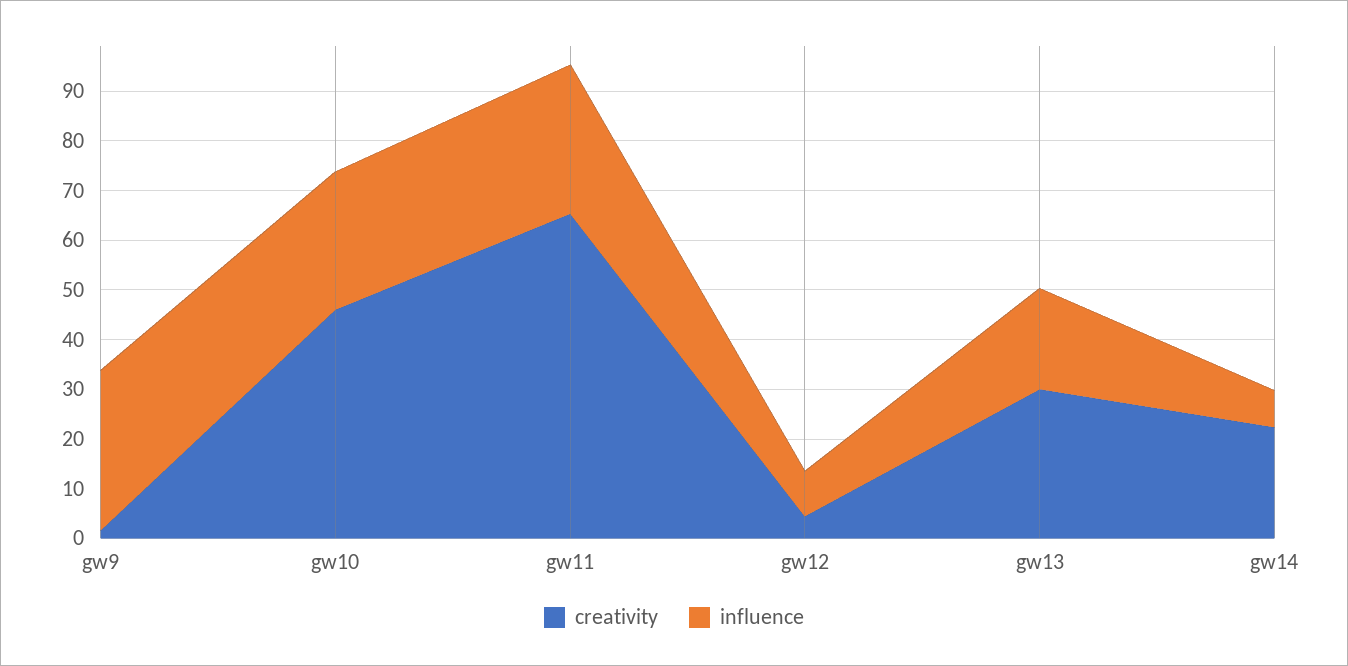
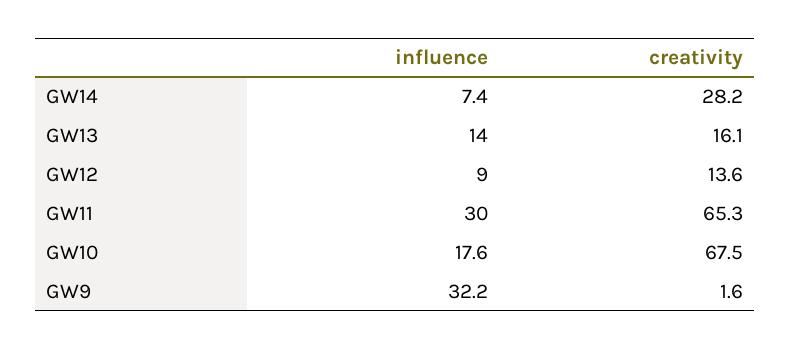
  {
    "creativity": {
      "gw9": 1.6,
-     "gw10": 46,
+     "gw10": 67.5,
      "gw11": 65.3,
-     "gw12": 4,
+     "gw12": 13.6,
-     "gw13": 30,
+     "gw13": 16.1,
-     "gw14": 22
+     "gw14": 28.2
    },
    "influence": {
      "gw9": 32.2,
-     "gw10": 28,
+     "gw10": 17.6,
      "gw11": 30,
      "gw12": 9,
-     "gw13": 20,
+     "gw13": 14,
      "gw14": 7.4
    }
  }

